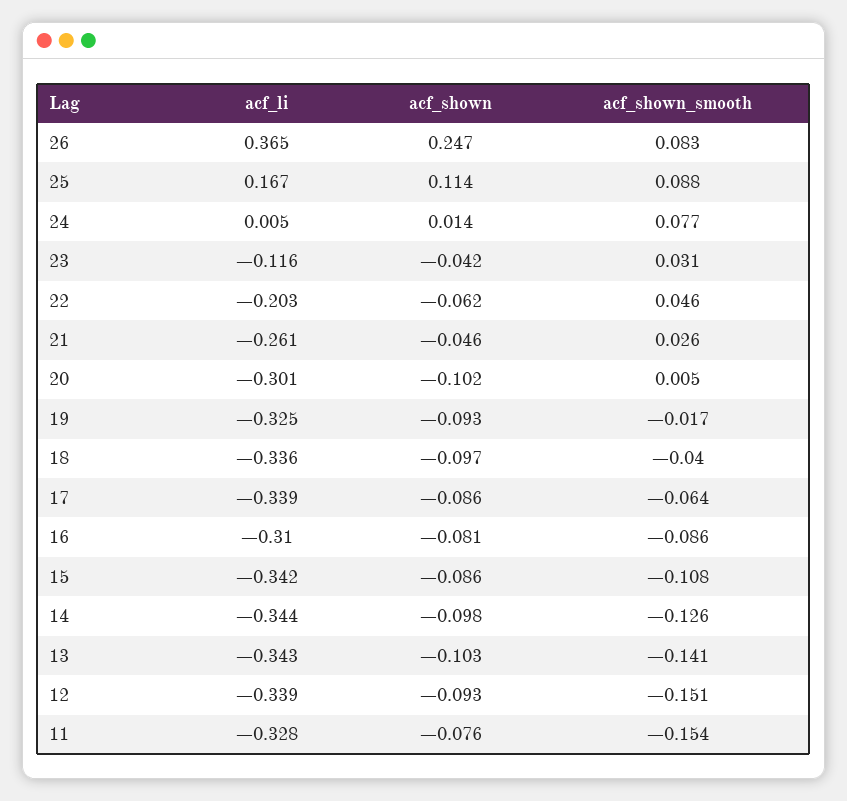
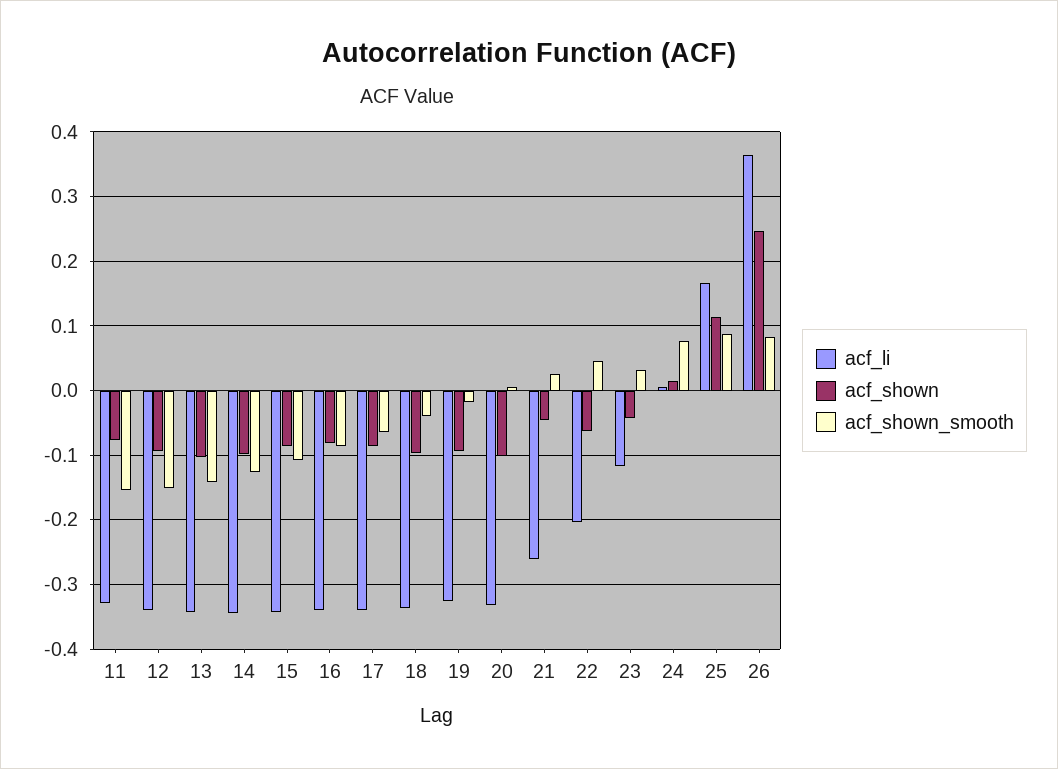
  {
    "acf_li": {
      "26": 0.365,
      "25": 0.167,
      "24": 0.005,
      "23": -0.116,
      "22": -0.203,
      "21": -0.261,
-     "20": -0.301,
+     "20": -0.33,
      "19": -0.325,
      "18": -0.336,
      "17": -0.339,
-     "16": -0.31,
+     "16": -0.34,
      "15": -0.342,
      "14": -0.344,
      "13": -0.343,
      "12": -0.339,
      "11": -0.328
    },
    "acf_shown": {
      "26": 0.247,
      "25": 0.114,
      "24": 0.014,
      "23": -0.042,
      "22": -0.062,
      "21": -0.046,
      "20": -0.102,
      "19": -0.093,
      "18": -0.097,
      "17": -0.086,
      "16": -0.081,
      "15": -0.086,
      "14": -0.098,
      "13": -0.103,
      "12": -0.093,
      "11": -0.076
    },
    "acf_shown_smooth": {
      "26": 0.083,
      "25": 0.088,
      "24": 0.077,
      "23": 0.031,
      "22": 0.046,
      "21": 0.026,
      "20": 0.005,
      "19": -0.017,
      "18": -0.04,
      "17": -0.064,
      "16": -0.086,
      "15": -0.108,
      "14": -0.126,
      "13": -0.141,
      "12": -0.151,
      "11": -0.154
    }
  }

